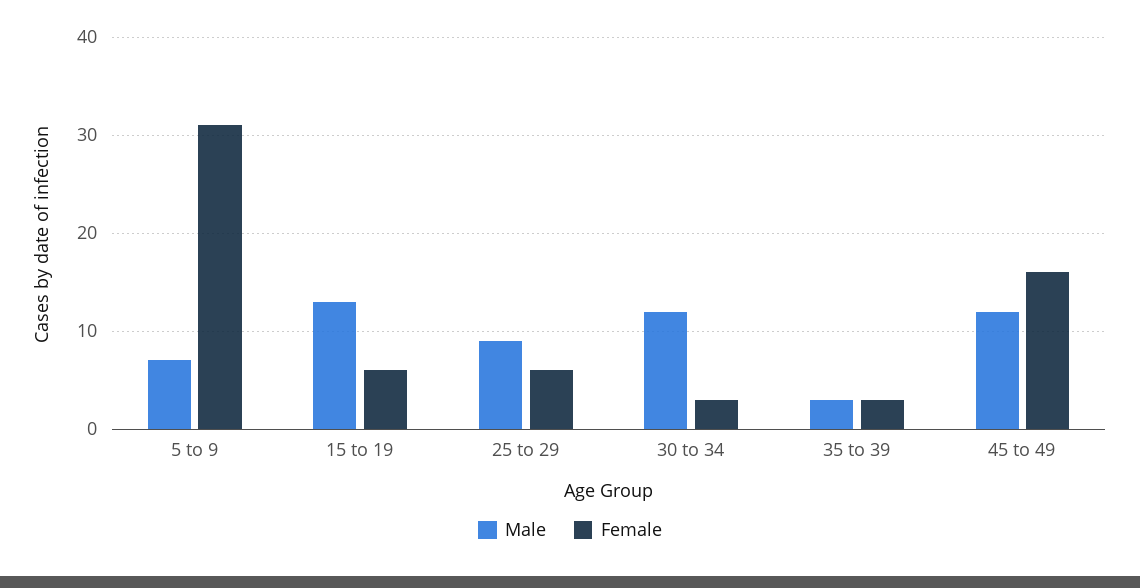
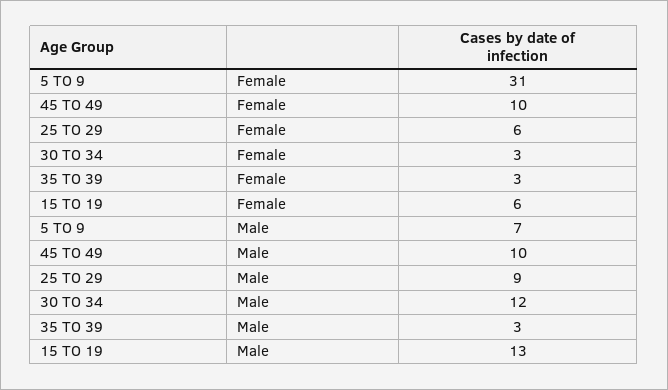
  {
    "Male": {
      "5 to 9": 7,
      "15 to 19": 13,
      "25 to 29": 9,
      "30 to 34": 12,
      "35 to 39": 3,
-     "45 to 49": 12
+     "45 to 49": 10
    },
    "Female": {
      "5 to 9": 31,
      "15 to 19": 6,
      "25 to 29": 6,
      "30 to 34": 3,
      "35 to 39": 3,
-     "45 to 49": 16
+     "45 to 49": 10
    }
  }

